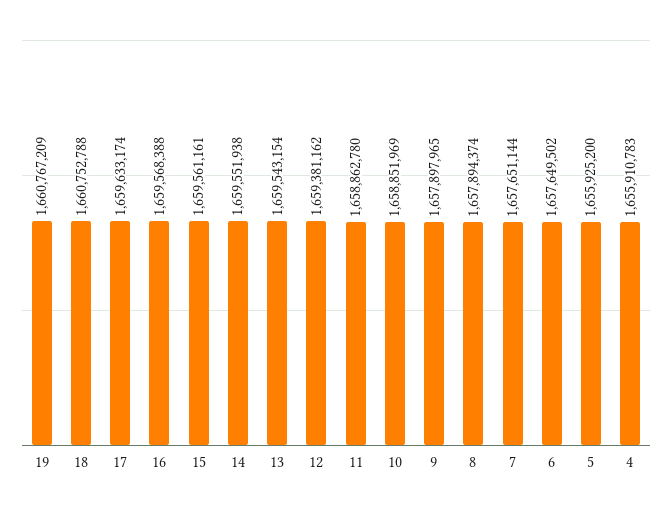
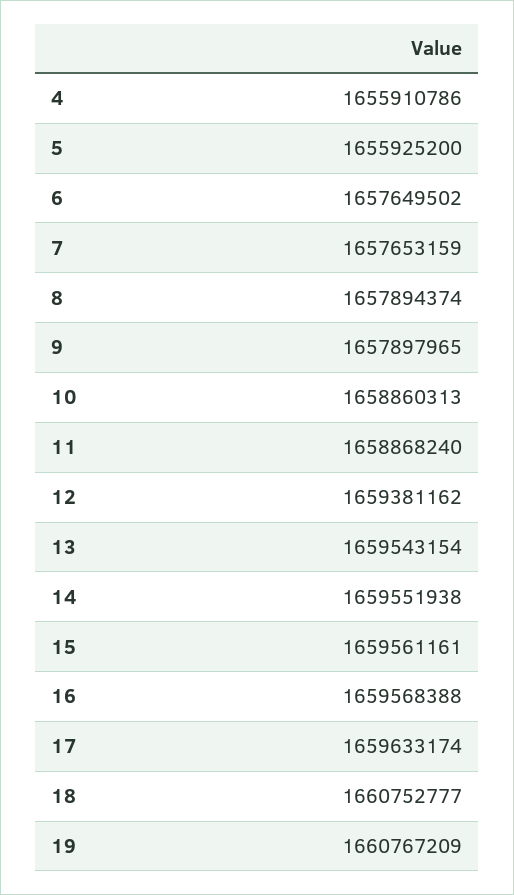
  {
    "19": 1660767209,
-   "18": 1660752788,
+   "18": 1660752777,
    "17": 1659633174,
    "16": 1659568388,
    "15": 1659561161,
    "14": 1659551938,
    "13": 1659543154,
    "12": 1659381162,
-   "11": 1658862780,
+   "11": 1658868240,
-   "10": 1658851969,
+   "10": 1658860313,
    "9": 1657897965,
    "8": 1657894374,
-   "7": 1657651144,
+   "7": 1657653159,
    "6": 1657649502,
    "5": 1655925200,
-   "4": 1655910783
+   "4": 1655910786
  }

